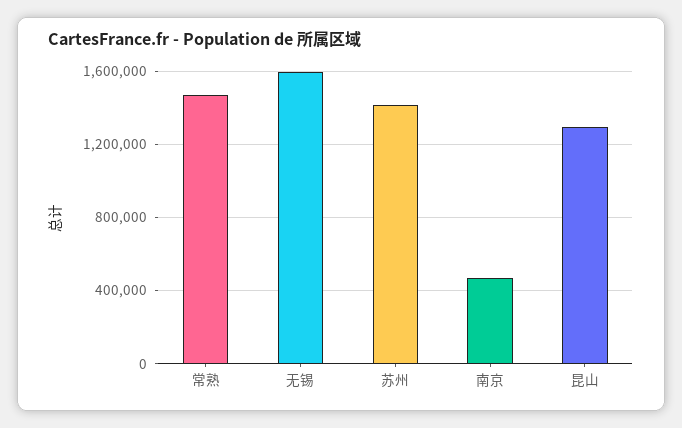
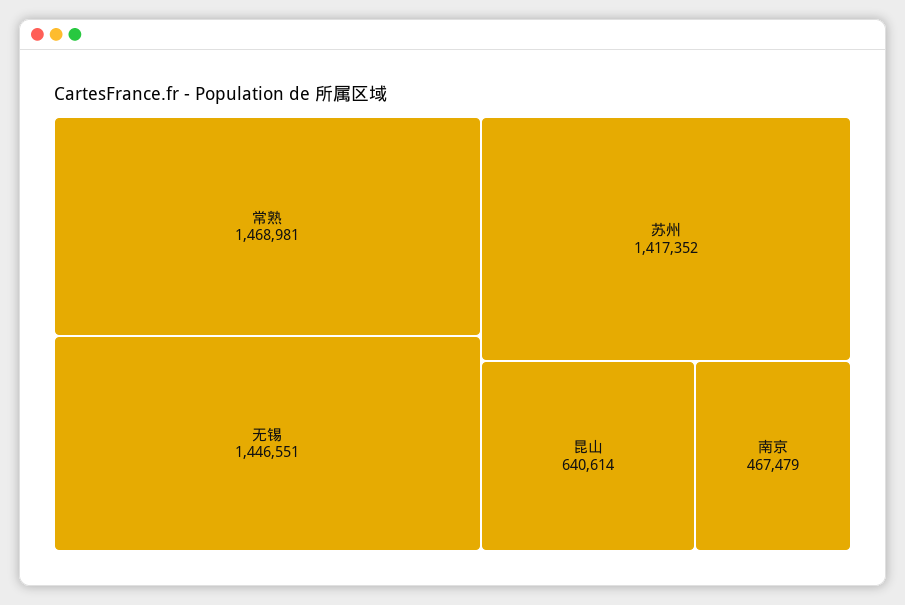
  {
    "常熟": 1468981,
-   "无锡": 1600000,
+   "无锡": 1446551,
    "苏州": 1417352,
    "南京": 467479,
-   "昆山": 1300000
+   "昆山": 640614
  }

